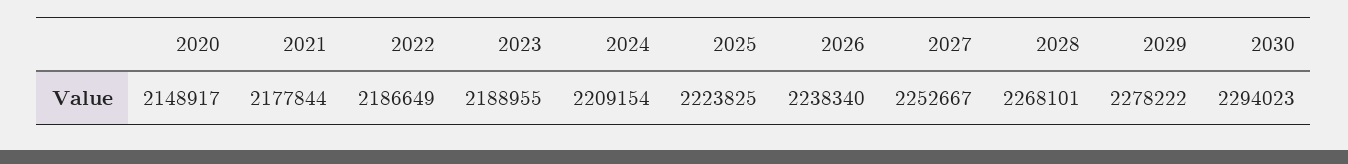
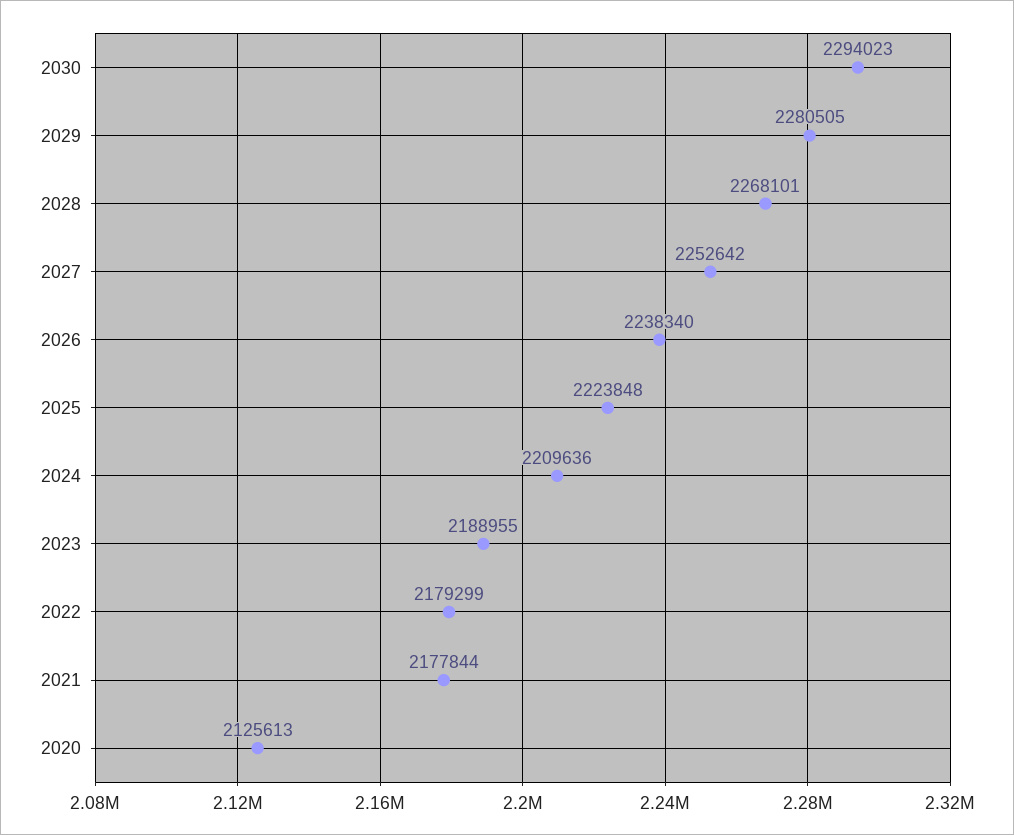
  {
-   "2020": 2148917,
+   "2020": 2125613,
    "2021": 2177844,
-   "2022": 2186649,
+   "2022": 2179299,
    "2023": 2188955,
-   "2024": 2209154,
+   "2024": 2209636,
-   "2025": 2223825,
+   "2025": 2223848,
    "2026": 2238340,
-   "2027": 2252667,
+   "2027": 2252642,
    "2028": 2268101,
-   "2029": 2278222,
+   "2029": 2280505,
    "2030": 2294023
  }

